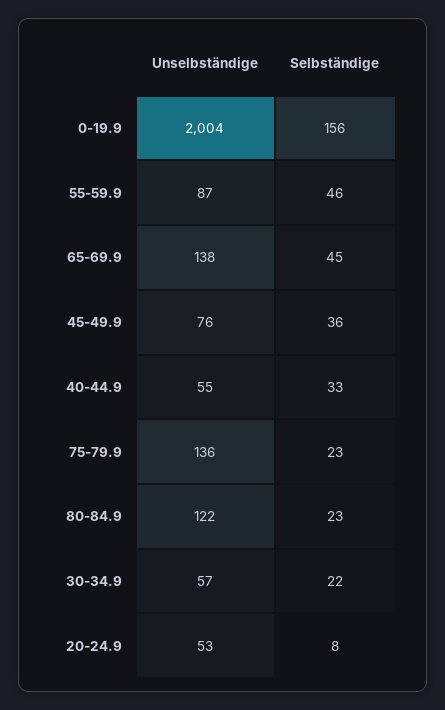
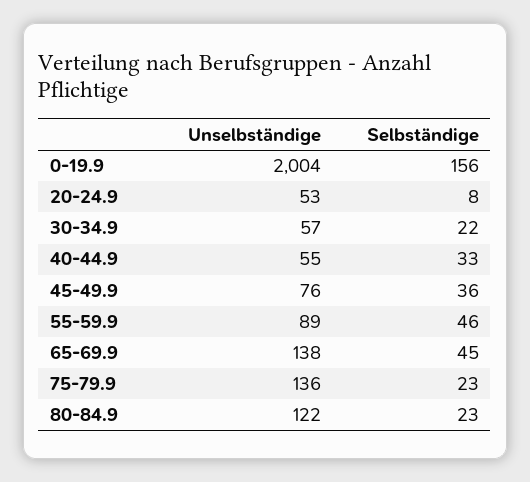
  {
    "Unselbständige": {
      "0-19.9": 2004,
-     "55-59.9": 87,
+     "55-59.9": 89,
      "65-69.9": 138,
      "45-49.9": 76,
      "40-44.9": 55,
      "75-79.9": 136,
      "80-84.9": 122,
      "30-34.9": 57,
      "20-24.9": 53
    },
    "Selbständige": {
      "0-19.9": 156,
      "55-59.9": 46,
      "65-69.9": 45,
      "45-49.9": 36,
      "40-44.9": 33,
      "75-79.9": 23,
      "80-84.9": 23,
      "30-34.9": 22,
      "20-24.9": 8
    }
  }

